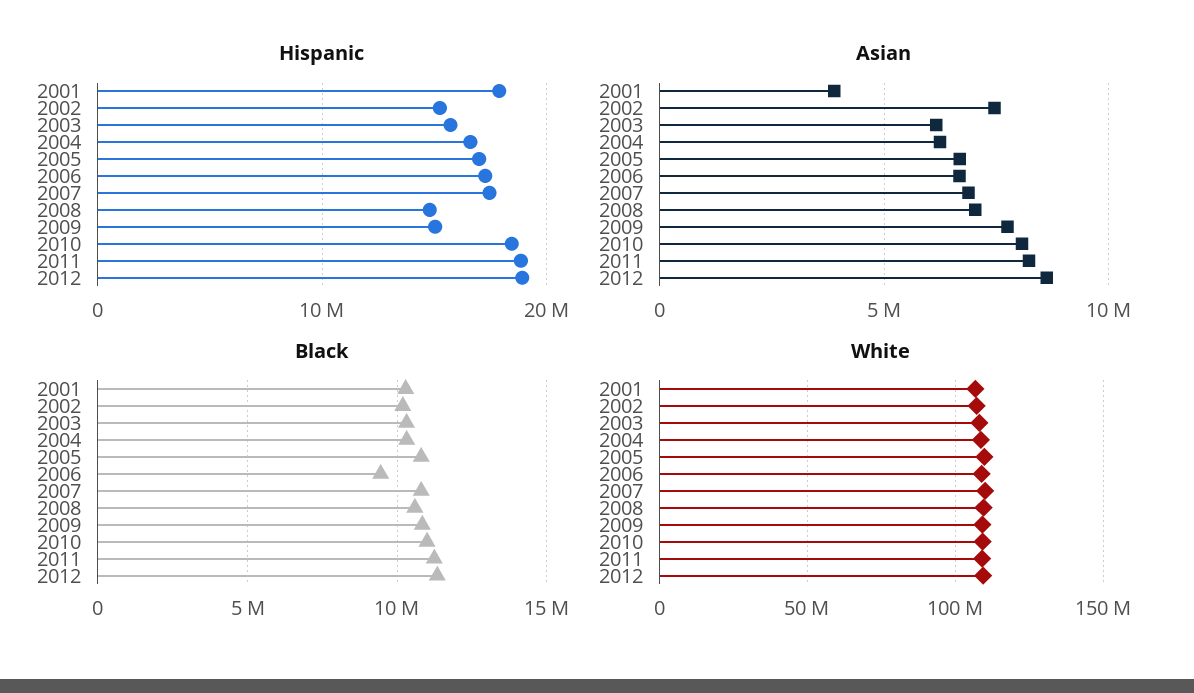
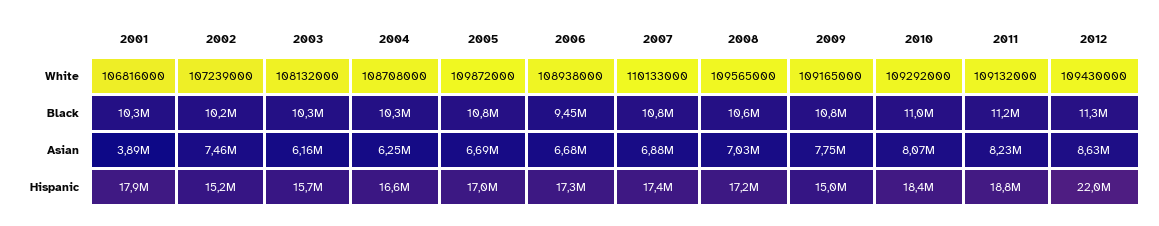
  {
    "Hispanic": {
      "2001": 17900000,
      "2002": 15200000,
      "2003": 15700000,
      "2004": 16600000,
      "2005": 17000000,
      "2006": 17300000,
      "2007": 17400000,
-     "2008": 15000000,
+     "2008": 17200000,
      "2009": 15000000,
      "2010": 18400000,
      "2011": 18800000,
-     "2012": 19000000
+     "2012": 22000000
    },
    "Asian": {
      "2001": 3890000,
      "2002": 7460000,
      "2003": 6160000,
      "2004": 6250000,
      "2005": 6690000,
      "2006": 6680000,
      "2007": 6880000,
      "2008": 7030000,
      "2009": 7750000,
      "2010": 8070000,
      "2011": 8230000,
      "2012": 8630000
    },
    "Black": {
      "2001": 10300000,
      "2002": 10200000,
      "2003": 10300000,
      "2004": 10300000,
      "2005": 10800000,
      "2006": 9450000,
      "2007": 10800000,
      "2008": 10600000,
      "2009": 10800000,
      "2010": 11000000,
      "2011": 11200000,
      "2012": 11300000
    },
    "White": {
      "2001": 106816000,
      "2002": 107239000,
      "2003": 108132000,
      "2004": 108708000,
      "2005": 109872000,
      "2006": 108938000,
      "2007": 110133000,
      "2008": 109565000,
      "2009": 109165000,
      "2010": 109292000,
      "2011": 109132000,
      "2012": 109430000
    }
  }

